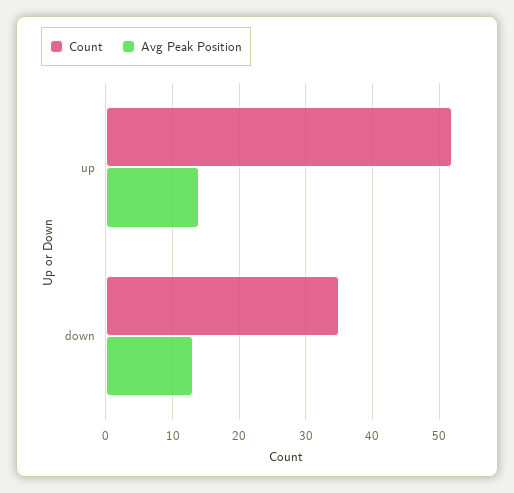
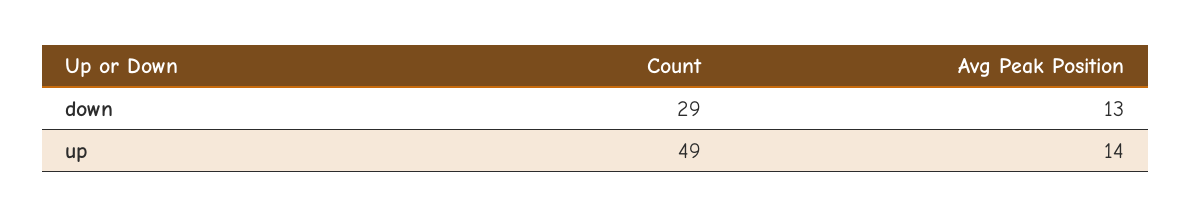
  {
    "Count": {
-     "up": 52,
+     "up": 49,
-     "down": 35
+     "down": 29
    },
    "Avg Peak Position": {
      "up": 14,
      "down": 13
    }
  }

